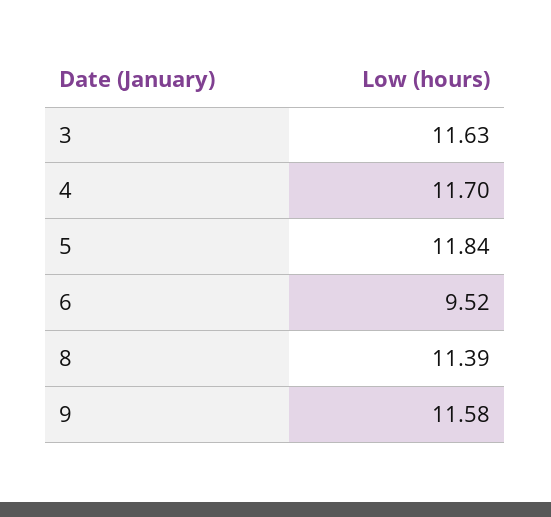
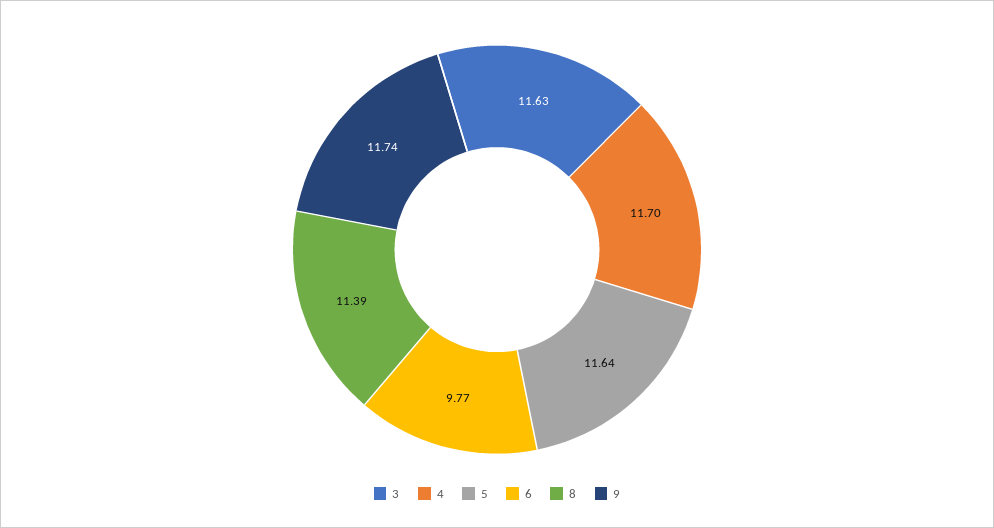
  {
    "3": 11.63,
    "4": 11.7,
-   "5": 11.84,
+   "5": 11.64,
-   "6": 9.52,
+   "6": 9.77,
    "8": 11.39,
-   "9": 11.58
+   "9": 11.74
  }

